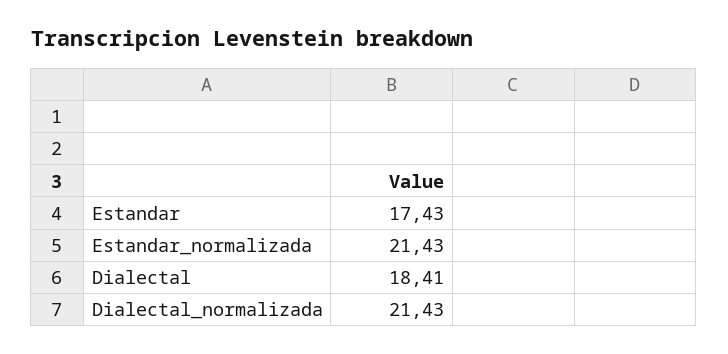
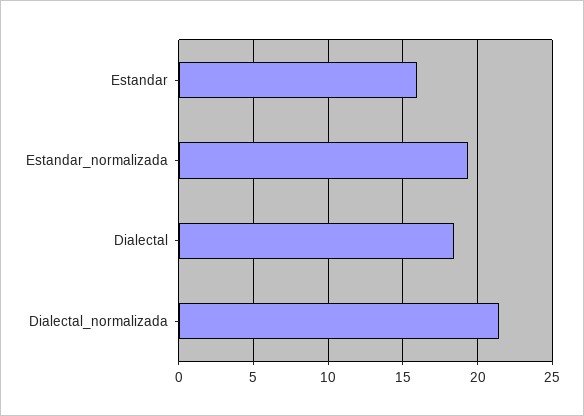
  {
-   "Estandar": 17.43,
+   "Estandar": 16,
-   "Estandar_normalizada": 21.43,
+   "Estandar_normalizada": 19.5,
    "Dialectal": 18.41,
    "Dialectal_normalizada": 21.43
  }

